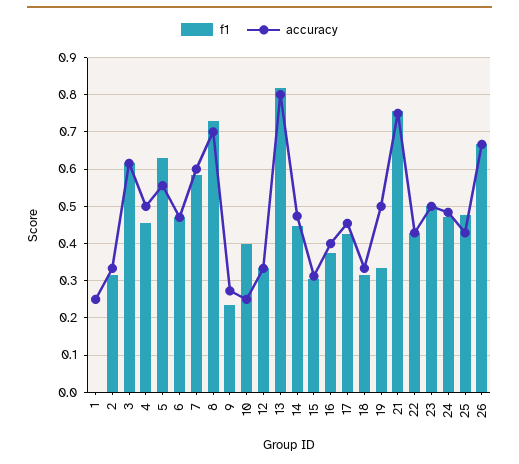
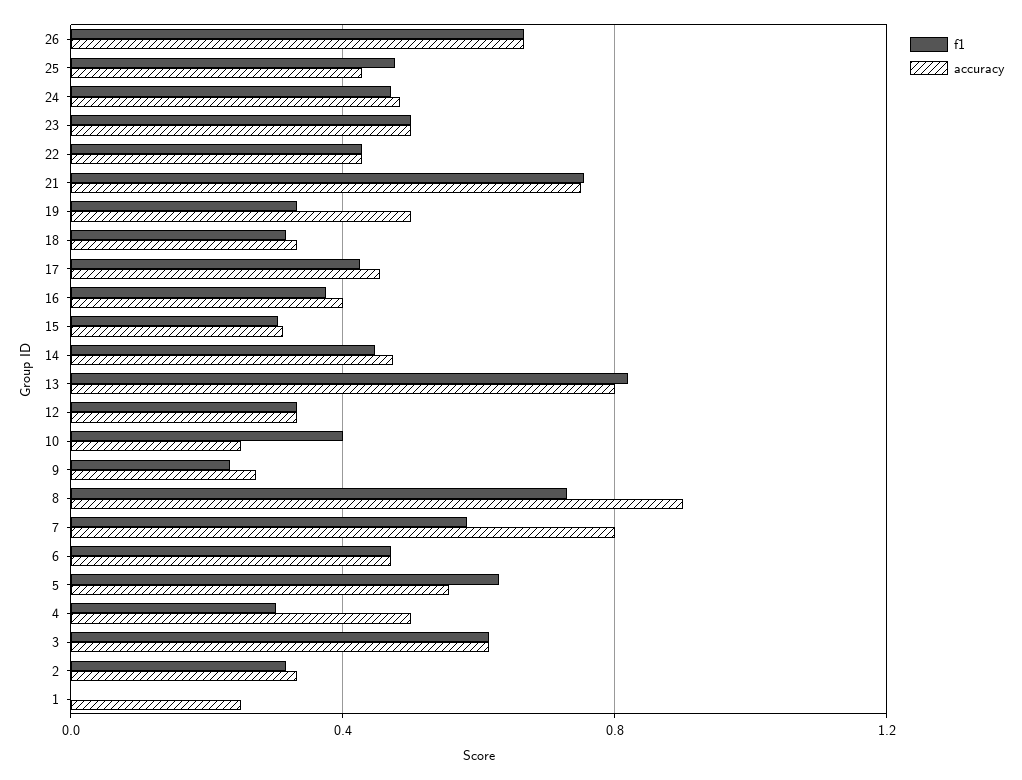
  {
    "f1": {
      "1": 0,
      "2": 0.32,
      "3": 0.62,
-     "4": 0.46,
+     "4": 0.3,
      "5": 0.62,
      "6": 0.48,
      "7": 0.58,
      "8": 0.72,
      "9": 0.24,
      "10": 0.4,
      "12": 0.34,
      "13": 0.82,
      "14": 0.44,
      "15": 0.3,
      "16": 0.38,
      "17": 0.42,
      "18": 0.32,
      "19": 0.34,
      "21": 0.76,
      "22": 0.42,
      "23": 0.5,
      "24": 0.48,
      "25": 0.48,
      "26": 0.66
    },
    "accuracy": {
      "1": 0.26,
      "2": 0.34,
      "3": 0.62,
      "4": 0.5,
      "5": 0.56,
      "6": 0.48,
-     "7": 0.6,
+     "7": 0.8,
-     "8": 0.7,
+     "8": 0.9,
      "9": 0.28,
      "10": 0.26,
      "12": 0.34,
      "13": 0.8,
      "14": 0.48,
      "15": 0.32,
      "16": 0.4,
      "17": 0.46,
      "18": 0.34,
      "19": 0.5,
      "21": 0.76,
      "22": 0.42,
      "23": 0.5,
      "24": 0.48,
      "25": 0.42,
      "26": 0.66
    }
  }

